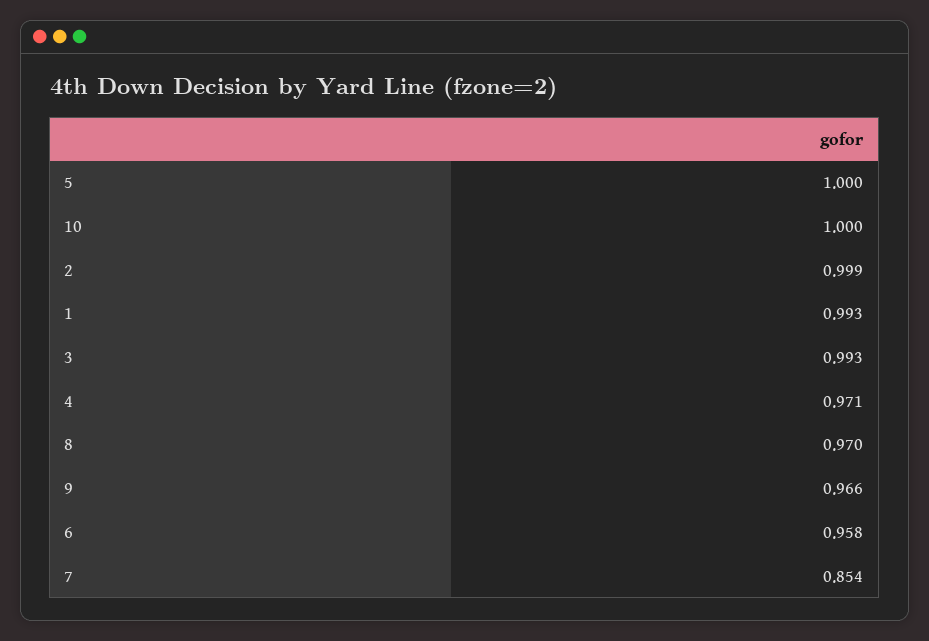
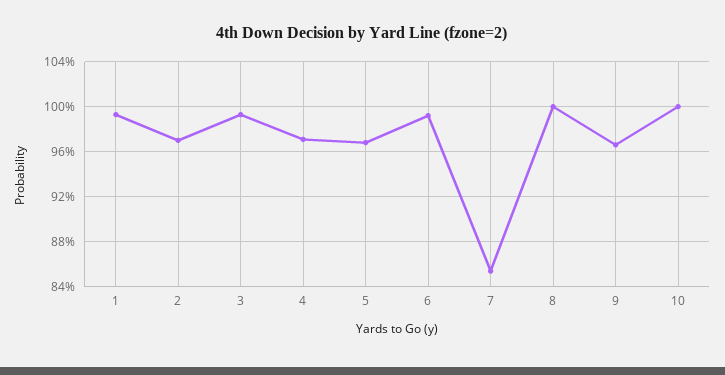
  {
-   "5": 1,
+   "5": 0.97,
    "10": 1,
-   "2": 0.999,
+   "2": 0.97,
    "1": 0.993,
    "3": 0.993,
    "4": 0.971,
-   "8": 0.97,
+   "8": 1,
    "9": 0.966,
-   "6": 0.958,
+   "6": 0.99,
    "7": 0.854
  }

